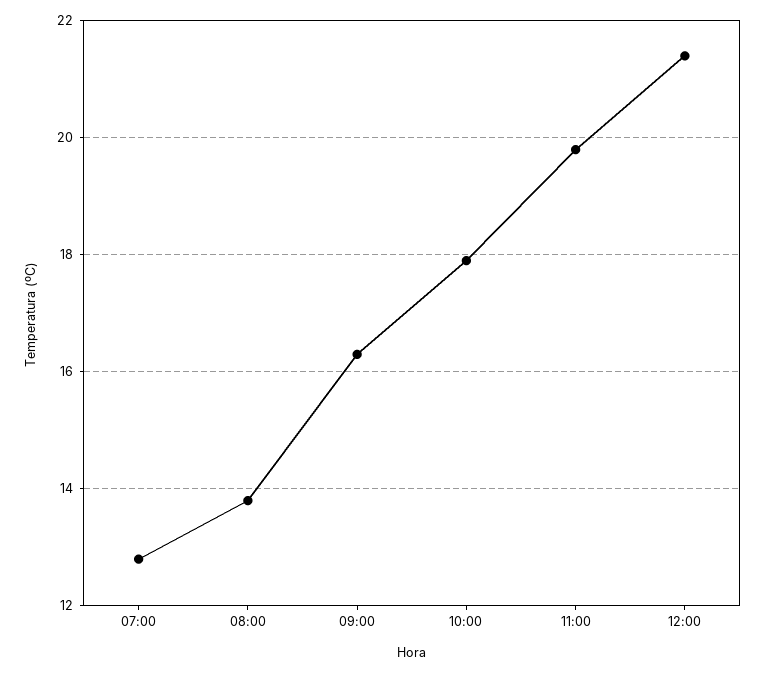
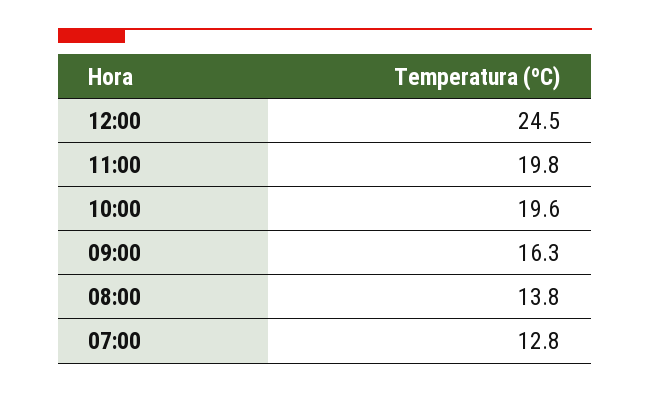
  {
    "07:00": 12.8,
    "08:00": 13.8,
    "09:00": 16.3,
-   "10:00": 18,
+   "10:00": 19.6,
    "11:00": 19.8,
-   "12:00": 21.5
+   "12:00": 24.5
  }

